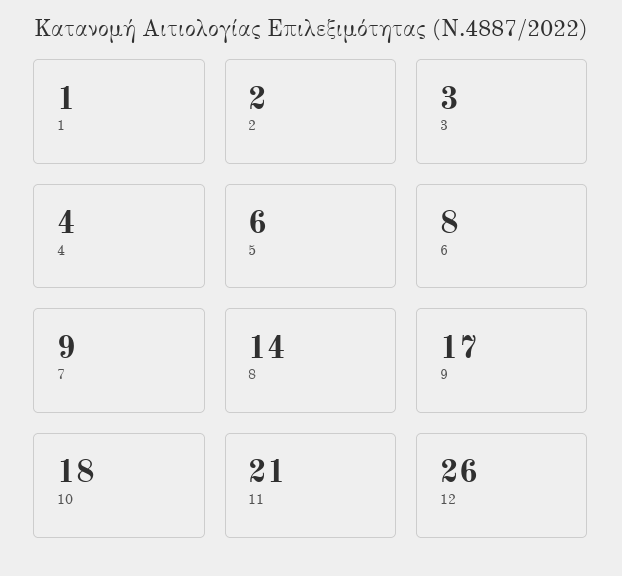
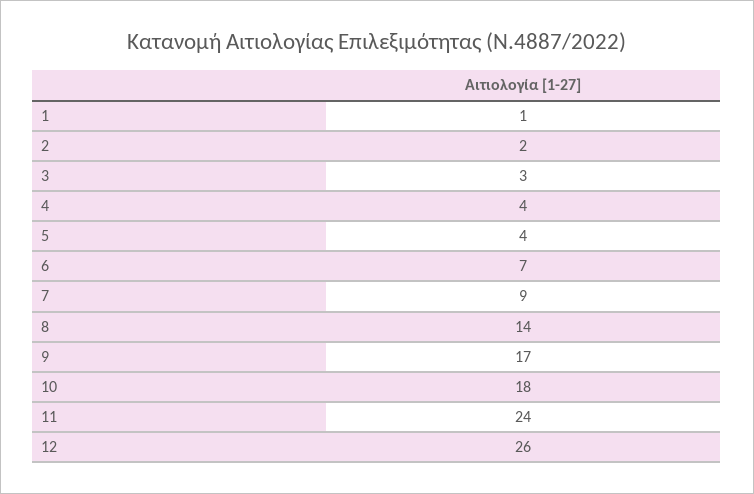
  {
    "1": 1,
    "2": 2,
    "3": 3,
    "4": 4,
-   "5": 6,
+   "5": 4,
-   "6": 8,
+   "6": 7,
    "7": 9,
    "8": 14,
    "9": 17,
    "10": 18,
-   "11": 21,
+   "11": 24,
    "12": 26
  }

